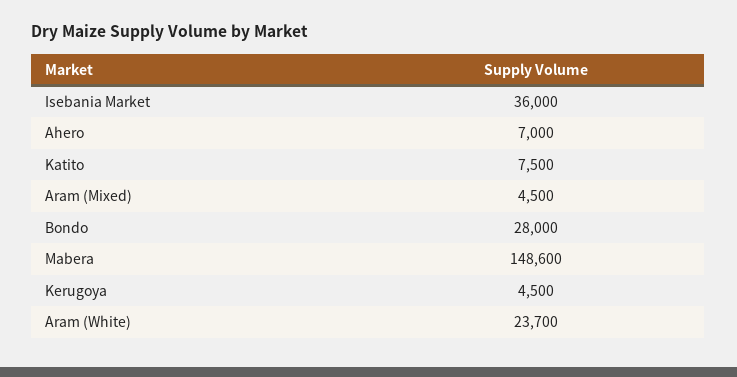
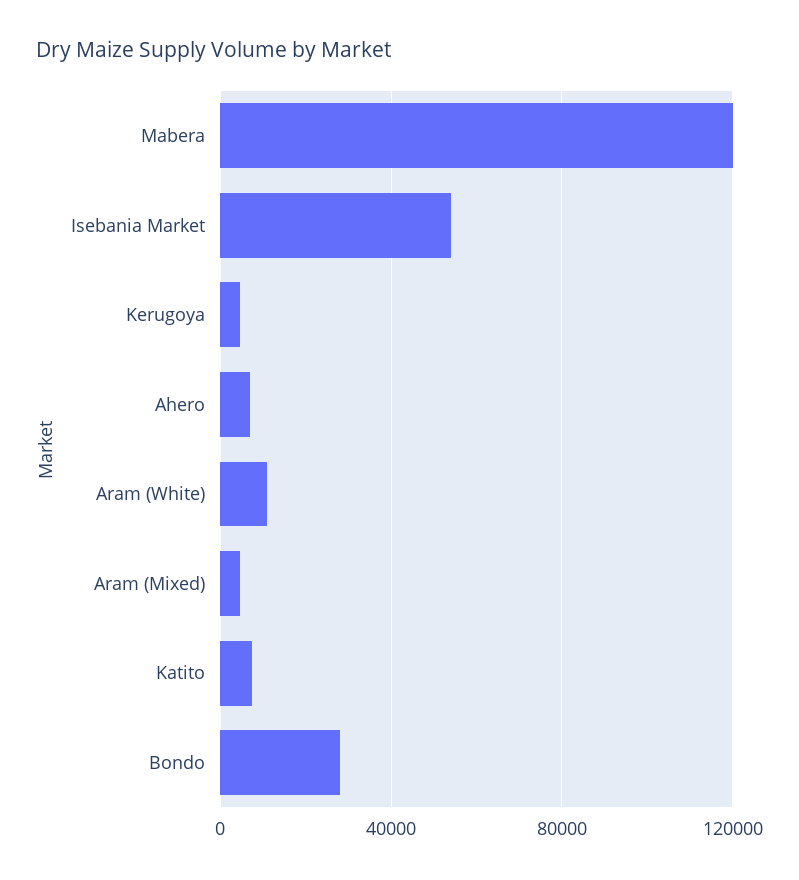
  {
-   "Isebania Market": 36000,
+   "Isebania Market": 55000,
    "Ahero": 7000,
    "Katito": 7500,
    "Aram (Mixed)": 4500,
    "Bondo": 28000,
-   "Mabera": 148600,
+   "Mabera": 120000,
    "Kerugoya": 4500,
-   "Aram (White)": 23700
+   "Aram (White)": 10000
  }

